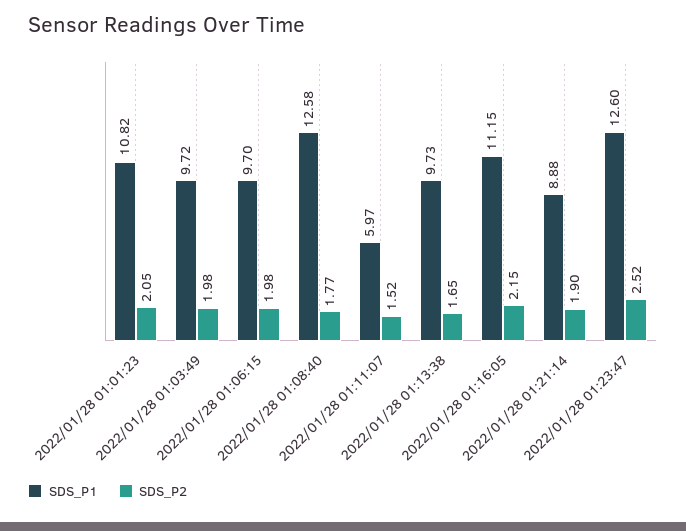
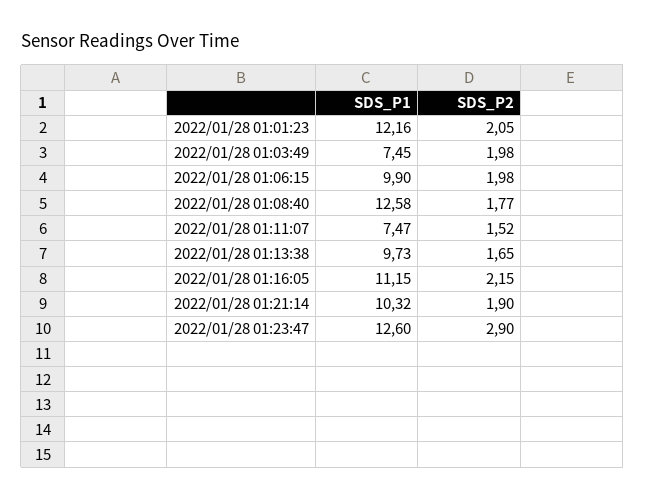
  {
    "SDS_P1": {
-     "2022/01/28 01:01:23": 10.82,
+     "2022/01/28 01:01:23": 12.16,
-     "2022/01/28 01:03:49": 9.72,
+     "2022/01/28 01:03:49": 7.45,
-     "2022/01/28 01:06:15": 9.7,
+     "2022/01/28 01:06:15": 9.9,
      "2022/01/28 01:08:40": 12.58,
-     "2022/01/28 01:11:07": 5.97,
+     "2022/01/28 01:11:07": 7.47,
      "2022/01/28 01:13:38": 9.73,
      "2022/01/28 01:16:05": 11.15,
-     "2022/01/28 01:21:14": 8.88,
+     "2022/01/28 01:21:14": 10.32,
      "2022/01/28 01:23:47": 12.6
    },
    "SDS_P2": {
      "2022/01/28 01:01:23": 2.05,
      "2022/01/28 01:03:49": 1.98,
      "2022/01/28 01:06:15": 1.98,
      "2022/01/28 01:08:40": 1.77,
      "2022/01/28 01:11:07": 1.52,
      "2022/01/28 01:13:38": 1.65,
      "2022/01/28 01:16:05": 2.15,
      "2022/01/28 01:21:14": 1.9,
-     "2022/01/28 01:23:47": 2.52
+     "2022/01/28 01:23:47": 2.9
    }
  }

